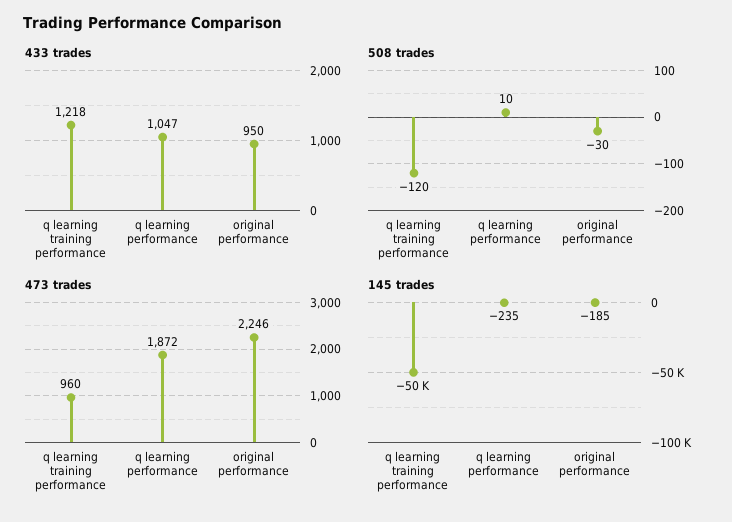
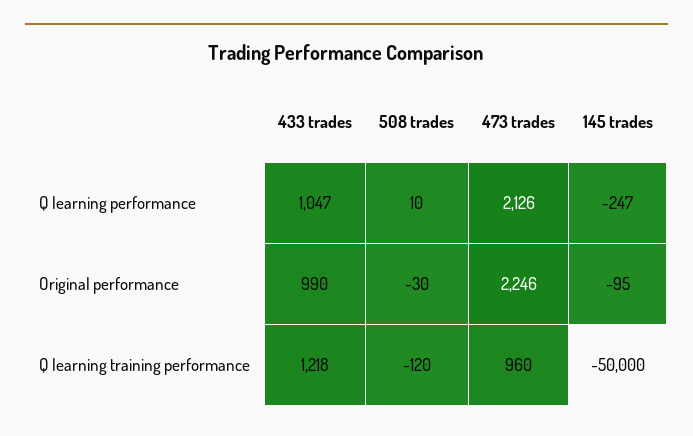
  {
    "433 trades": {
      "q learning training performance": 1218,
      "q learning performance": 1047,
-     "original performance": 950
+     "original performance": 990
    },
    "508 trades": {
      "q learning training performance": -120,
      "q learning performance": 10,
      "original performance": -30
    },
    "473 trades": {
      "q learning training performance": 960,
-     "q learning performance": 1872,
+     "q learning performance": 2126,
      "original performance": 2246
    },
    "145 trades": {
      "q learning training performance": -50000,
-     "q learning performance": -235,
+     "q learning performance": -247,
-     "original performance": -185
+     "original performance": -95
    }
  }

